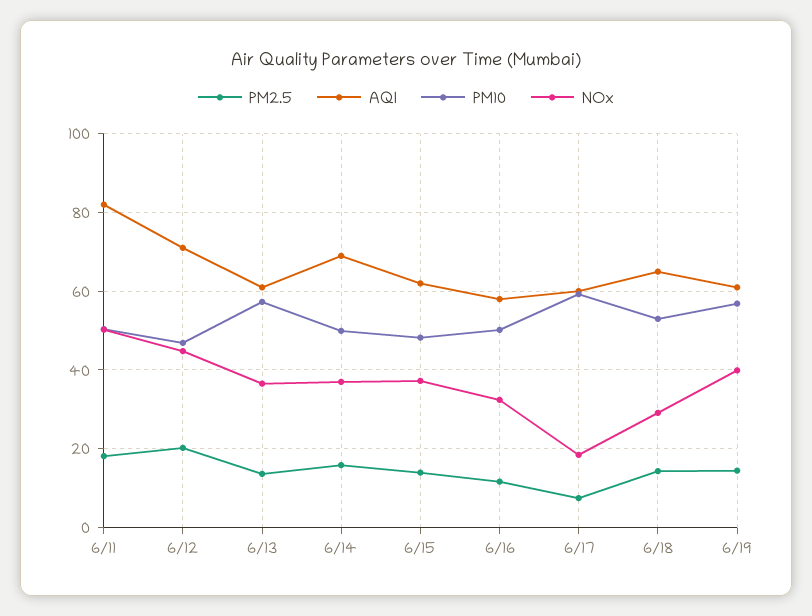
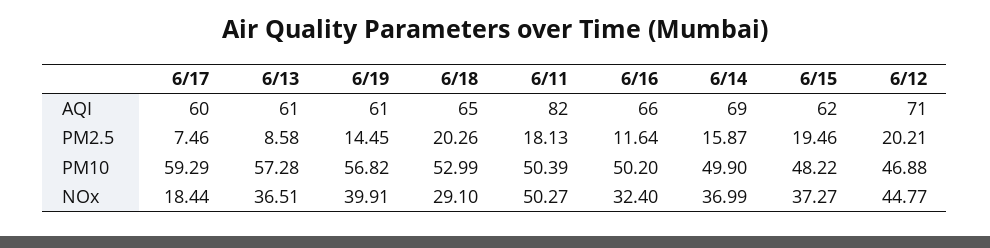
  {
    "PM2.5": {
      "6/11": 18.13,
      "6/12": 20.21,
-     "6/13": 14,
+     "6/13": 8.58,
      "6/14": 15.87,
-     "6/15": 14,
+     "6/15": 19.46,
      "6/16": 11.64,
      "6/17": 7.46,
-     "6/18": 14,
+     "6/18": 20.26,
      "6/19": 14.45
    },
    "AQI": {
      "6/11": 82,
      "6/12": 71,
      "6/13": 61,
      "6/14": 69,
      "6/15": 62,
-     "6/16": 58,
+     "6/16": 66,
      "6/17": 60,
      "6/18": 65,
      "6/19": 61
    },
    "PM10": {
      "6/11": 50.39,
      "6/12": 46.88,
      "6/13": 57.28,
      "6/14": 49.9,
      "6/15": 48.22,
      "6/16": 50.2,
      "6/17": 59.29,
      "6/18": 52.99,
      "6/19": 56.82
    },
    "NOx": {
      "6/11": 50.27,
      "6/12": 44.77,
      "6/13": 36.51,
      "6/14": 36.99,
      "6/15": 37.27,
      "6/16": 32.4,
      "6/17": 18.44,
      "6/18": 29.1,
      "6/19": 39.91
    }
  }

